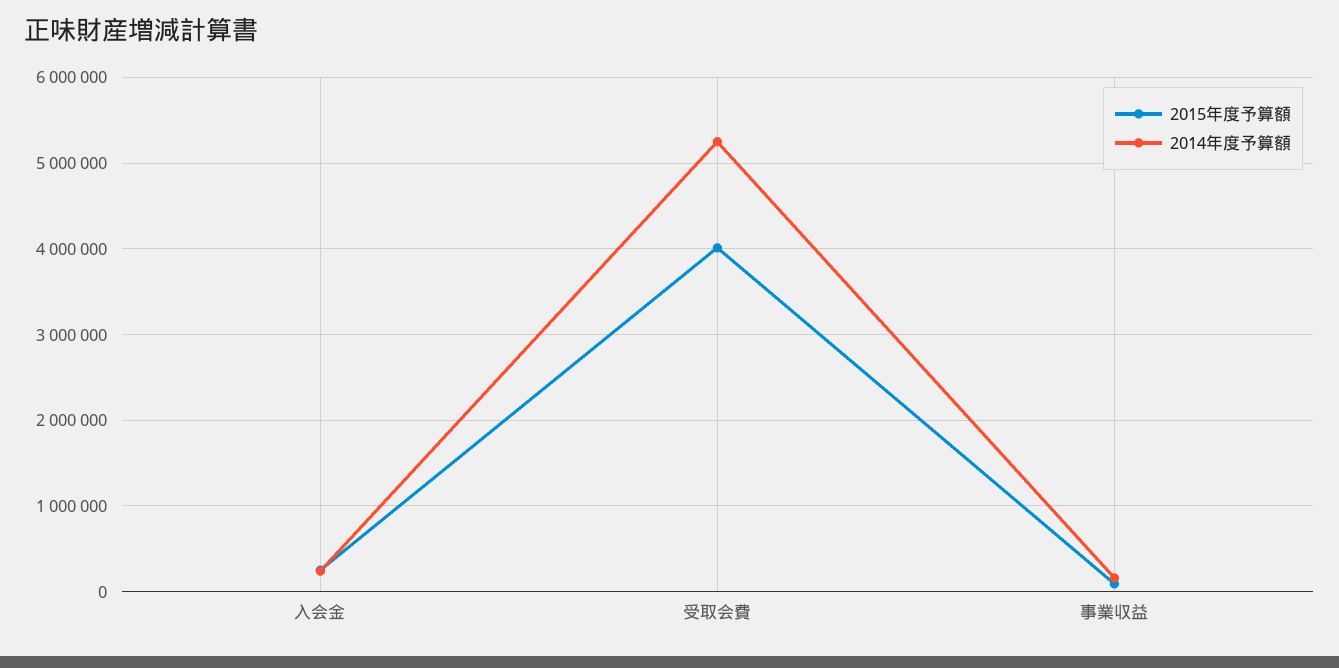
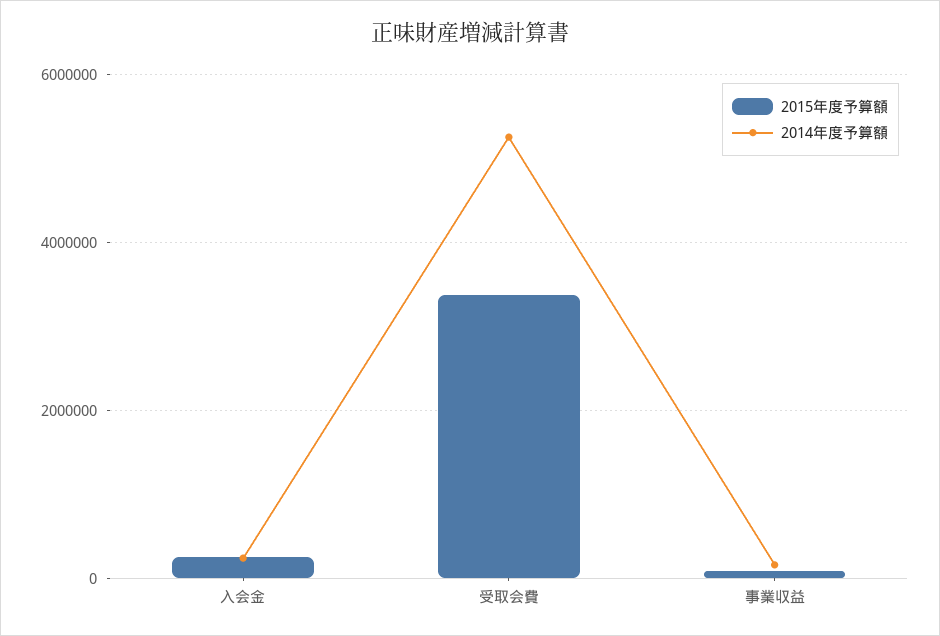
  {
    "2015年度予算額": {
      "入会金": 300000,
-     "受取会費": 4000000,
+     "受取会費": 3400000,
      "事業収益": 100000
    },
    "2014年度予算額": {
      "入会金": 200000,
      "受取会費": 5300000,
      "事業収益": 200000
    }
  }

